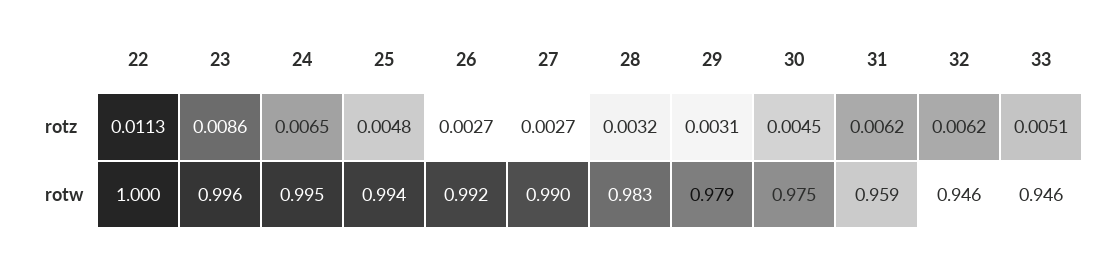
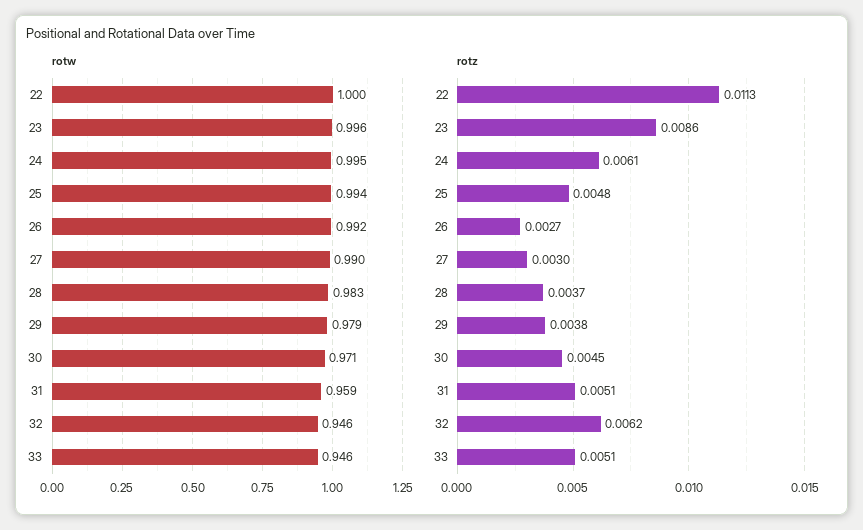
  {
    "rotz": {
      "22": 0.0113,
      "23": 0.0086,
-     "24": 0.0065,
+     "24": 0.0061,
      "25": 0.0048,
      "26": 0.0027,
-     "27": 0.0027,
+     "27": 0.003,
-     "28": 0.0032,
+     "28": 0.0037,
-     "29": 0.0031,
+     "29": 0.0038,
      "30": 0.0045,
-     "31": 0.0062,
+     "31": 0.0051,
      "32": 0.0062,
      "33": 0.0051
    },
    "rotw": {
      "22": 1,
      "23": 0.996,
      "24": 0.995,
      "25": 0.994,
      "26": 0.992,
      "27": 0.99,
      "28": 0.983,
      "29": 0.979,
-     "30": 0.975,
+     "30": 0.971,
      "31": 0.959,
      "32": 0.946,
      "33": 0.946
    }
  }

